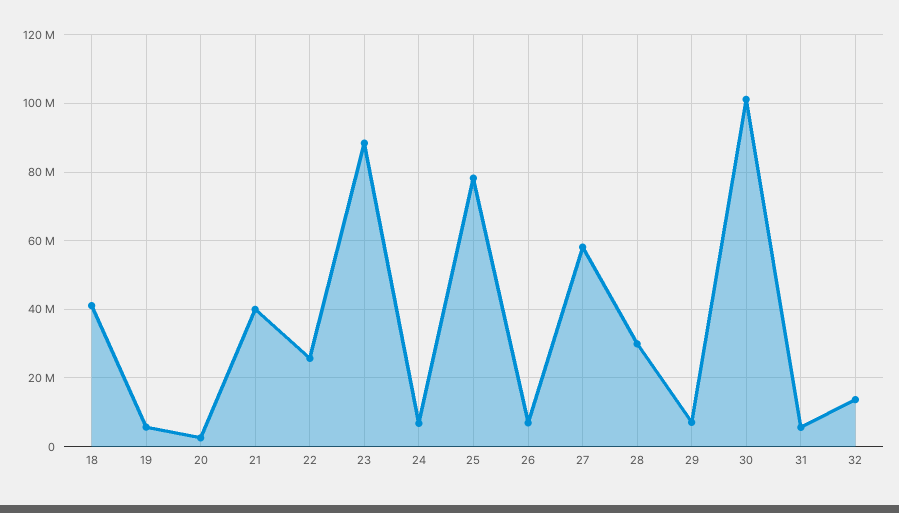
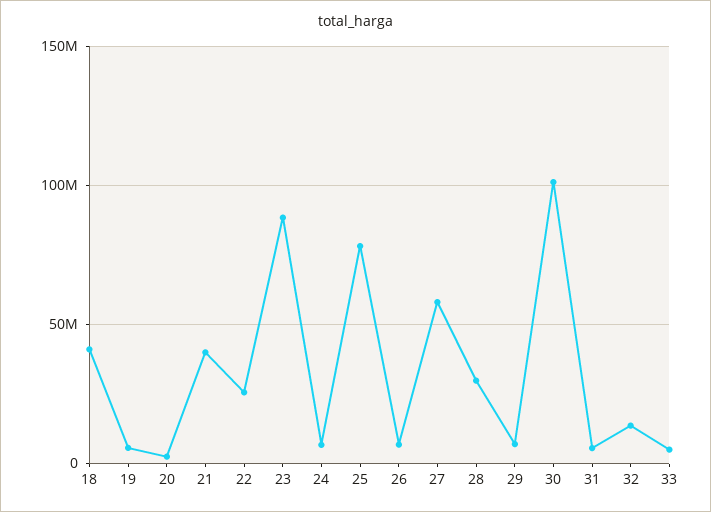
  {
    "18": 42000000,
    "19": 6000000,
    "20": 2000000,
    "21": 40000000,
    "22": 26000000,
    "23": 88000000,
    "24": 6000000,
    "25": 78000000,
    "26": 6000000,
    "27": 58000000,
    "28": 30000000,
    "29": 8000000,
    "30": 102000000,
    "31": 6000000,
-   "32": 14000000
+   "32": 14000000,
+   "33": 5000000
  }

